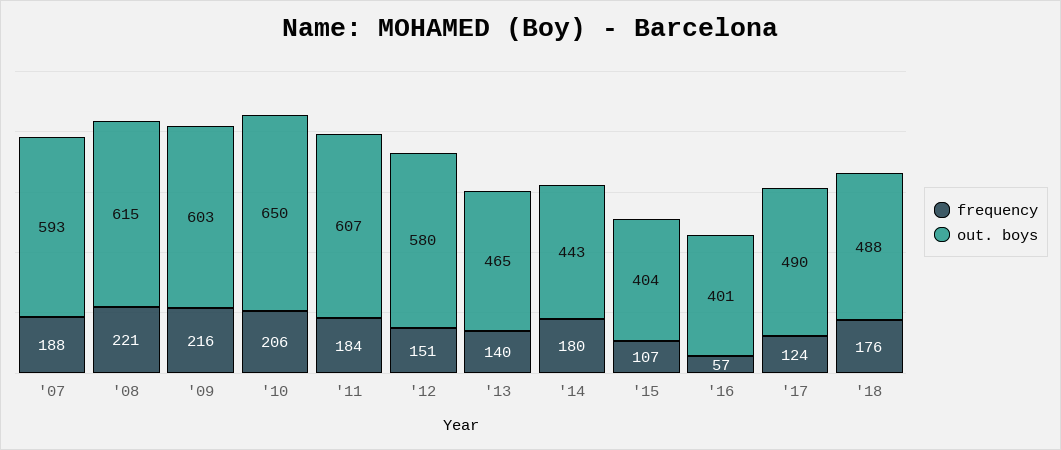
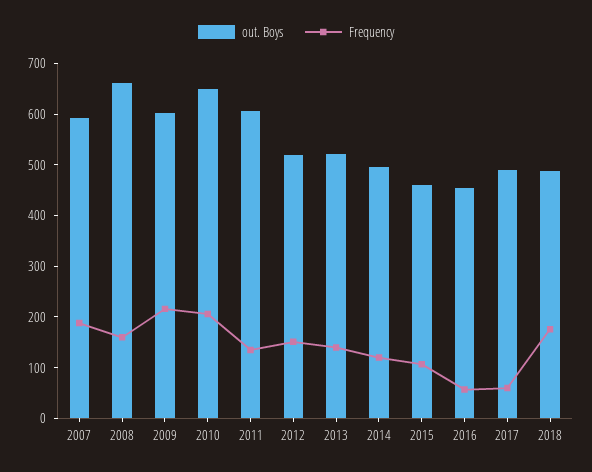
  {
    "frequency": {
      "'07": 188,
-     "'08": 221,
+     "'08": 160,
      "'09": 216,
      "'10": 206,
-     "'11": 184,
+     "'11": 140,
      "'12": 151,
      "'13": 140,
-     "'14": 180,
+     "'14": 120,
      "'15": 107,
      "'16": 57,
-     "'17": 124,
+     "'17": 60,
      "'18": 176
    },
    "out. boys": {
      "'07": 593,
-     "'08": 615,
+     "'08": 660,
      "'09": 603,
      "'10": 650,
      "'11": 607,
-     "'12": 580,
+     "'12": 520,
-     "'13": 465,
+     "'13": 520,
-     "'14": 443,
+     "'14": 500,
-     "'15": 404,
+     "'15": 460,
-     "'16": 401,
+     "'16": 460,
      "'17": 490,
      "'18": 488
    }
  }

